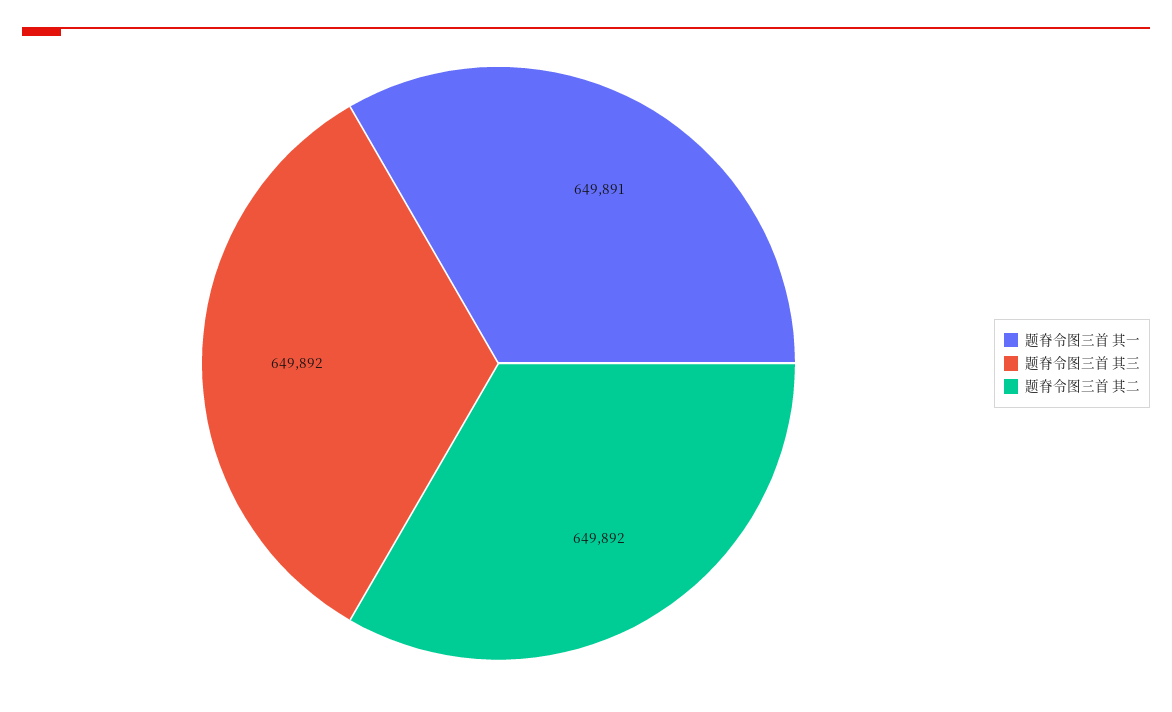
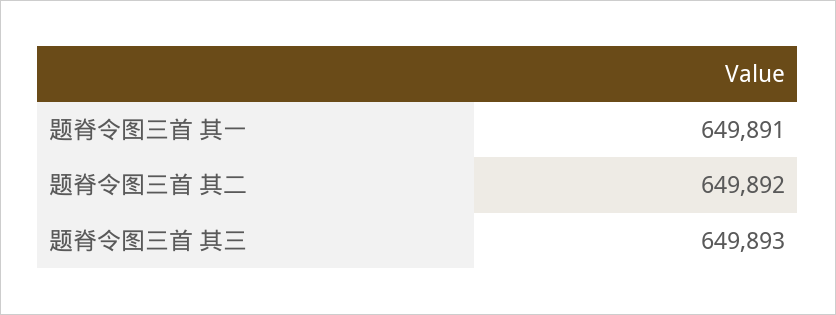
  {
    "题脊令图三首 其一": 649891,
-   "题脊令图三首 其三": 649892,
+   "题脊令图三首 其三": 649893,
    "题脊令图三首 其二": 649892
  }

